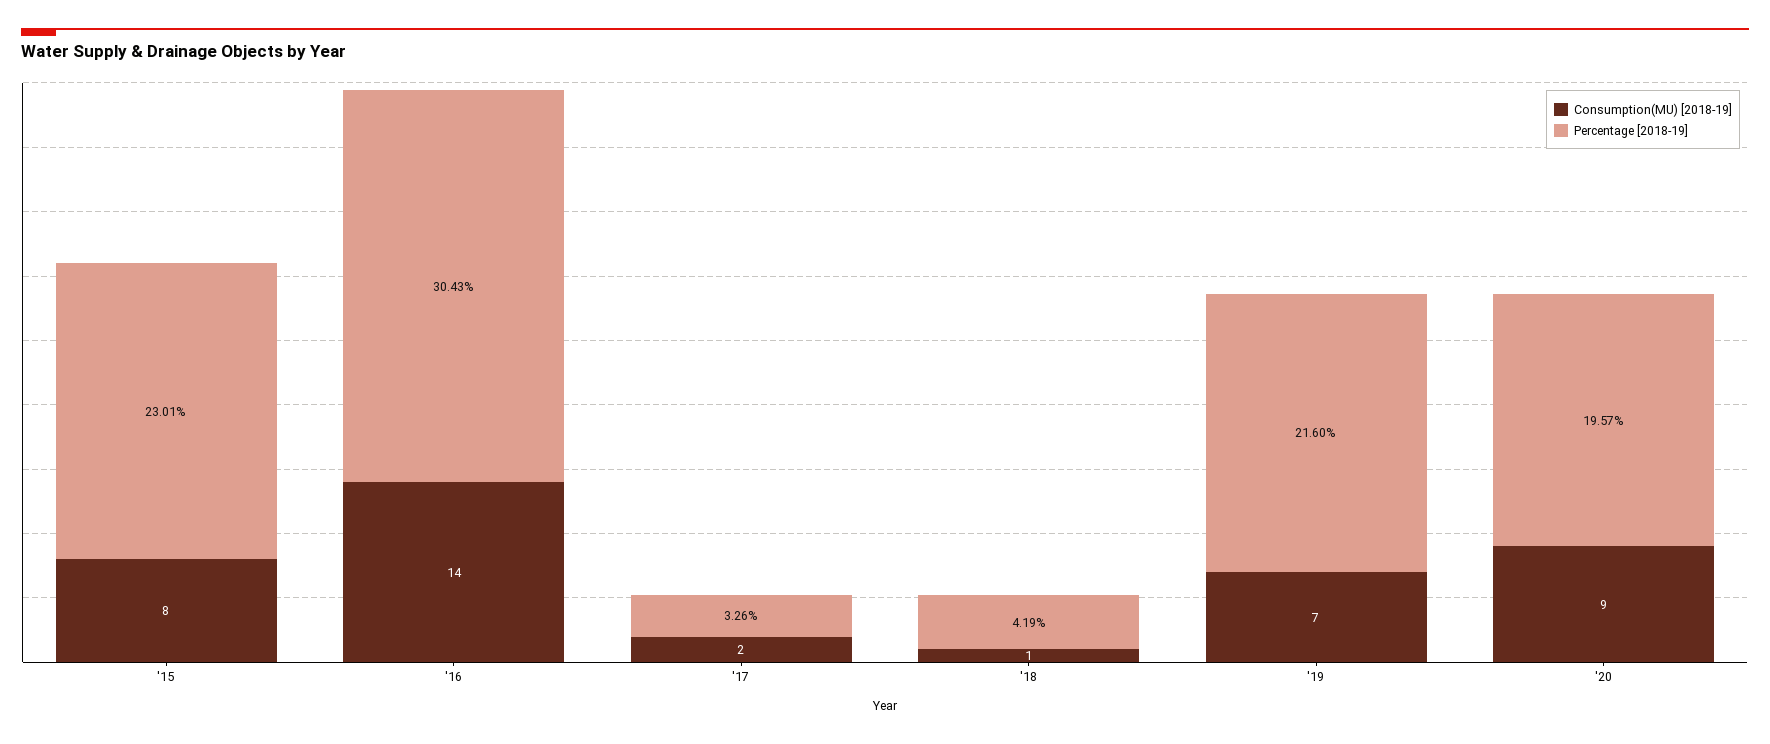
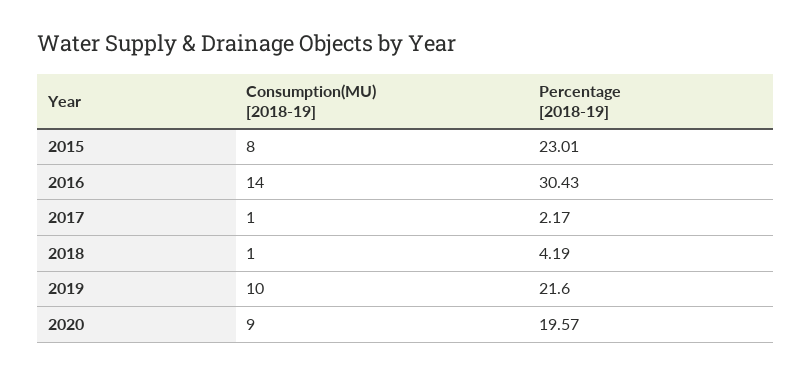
  {
    "Consumption(MU) [2018-19]": {
      "'15": 8,
      "'16": 14,
-     "'17": 2,
+     "'17": 1,
      "'18": 1,
-     "'19": 7,
+     "'19": 10,
      "'20": 9
    },
    "Percentage [2018-19]": {
      "'15": 23.01,
      "'16": 30.43,
-     "'17": 3.26,
+     "'17": 2.17,
      "'18": 4.19,
      "'19": 21.6,
      "'20": 19.57
    }
  }

